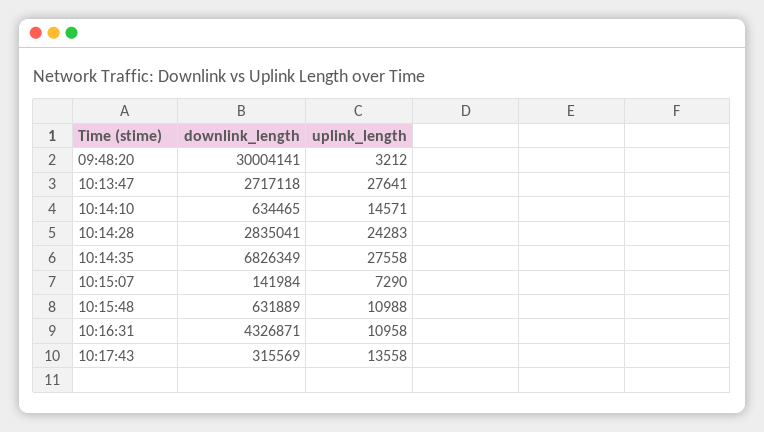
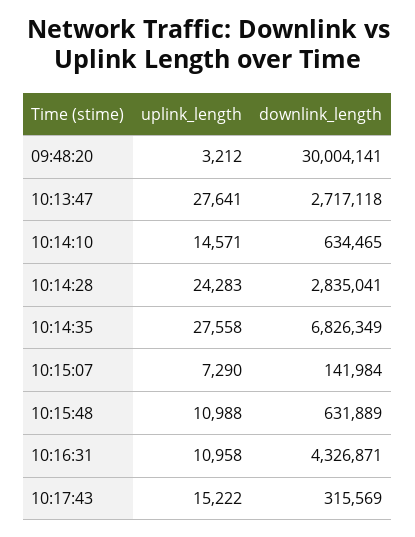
  {
    "downlink_length": {
      "09:48:20": 30004141,
      "10:13:47": 2717118,
      "10:14:10": 634465,
      "10:14:28": 2835041,
      "10:14:35": 6826349,
      "10:15:07": 141984,
      "10:15:48": 631889,
      "10:16:31": 4326871,
      "10:17:43": 315569
    },
    "uplink_length": {
      "09:48:20": 3212,
      "10:13:47": 27641,
      "10:14:10": 14571,
      "10:14:28": 24283,
      "10:14:35": 27558,
      "10:15:07": 7290,
      "10:15:48": 10988,
      "10:16:31": 10958,
-     "10:17:43": 13558
+     "10:17:43": 15222
    }
  }

